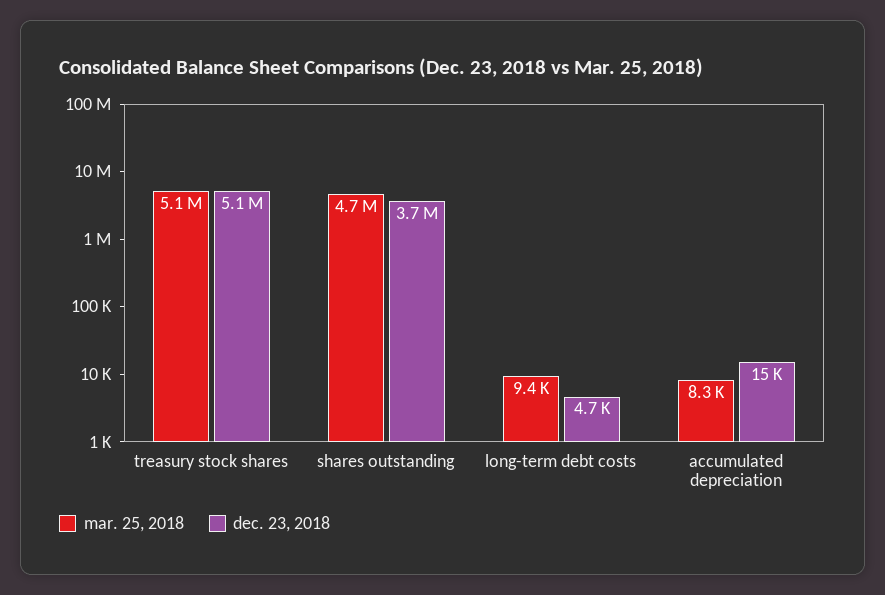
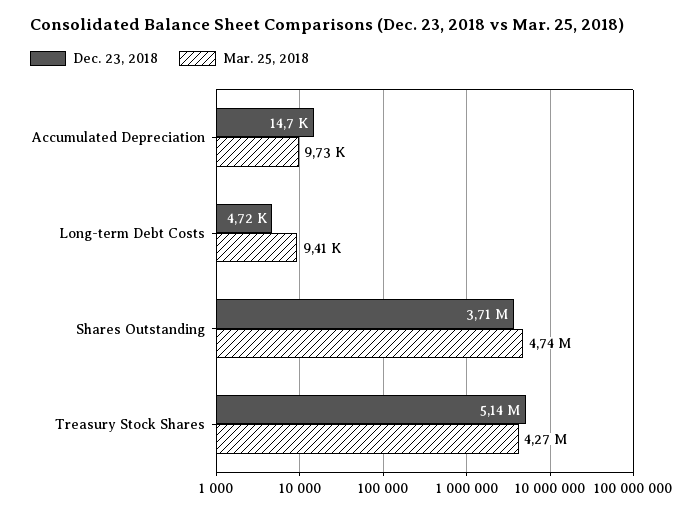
  {
    "mar. 25, 2018": {
-     "treasury stock shares": 5100000,
+     "treasury stock shares": 4270000,
      "shares outstanding": 4740000,
      "long-term debt costs": 9410,
-     "accumulated depreciation": 8300
+     "accumulated depreciation": 9730
    },
    "dec. 23, 2018": {
      "treasury stock shares": 5140000,
      "shares outstanding": 3710000,
      "long-term debt costs": 4720,
      "accumulated depreciation": 14700
    }
  }

